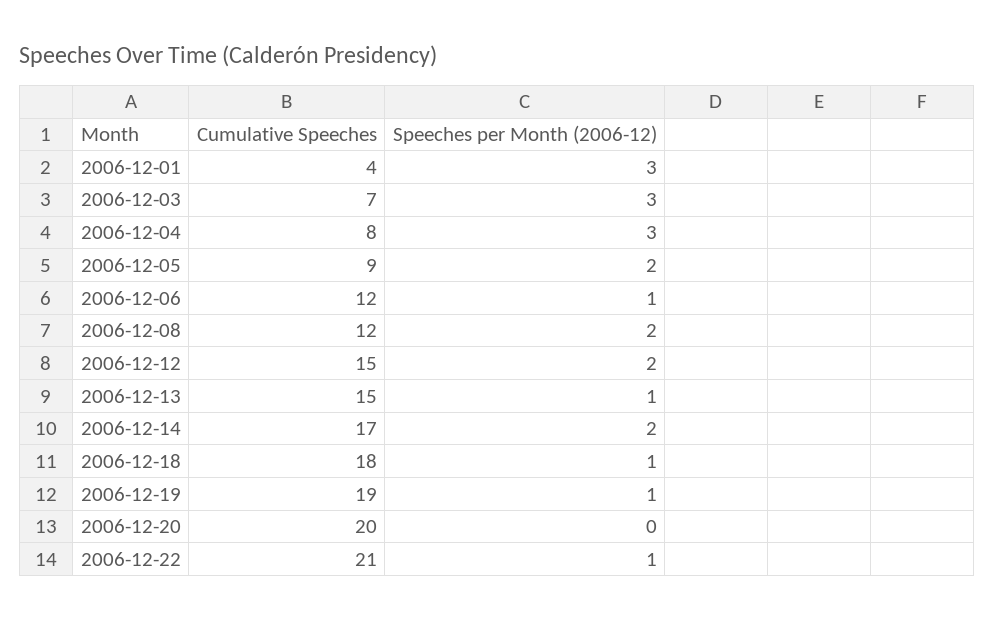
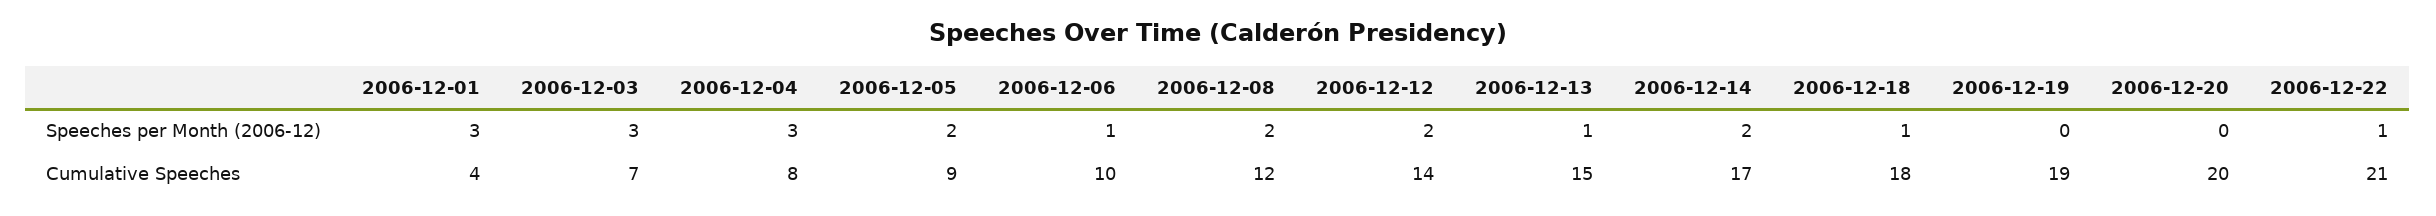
  {
    "Cumulative Speeches": {
      "2006-12-01": 4,
      "2006-12-03": 7,
      "2006-12-04": 8,
      "2006-12-05": 9,
-     "2006-12-06": 12,
+     "2006-12-06": 10,
      "2006-12-08": 12,
-     "2006-12-12": 15,
+     "2006-12-12": 14,
      "2006-12-13": 15,
      "2006-12-14": 17,
      "2006-12-18": 18,
      "2006-12-19": 19,
      "2006-12-20": 20,
      "2006-12-22": 21
    },
    "Speeches per Month (2006-12)": {
      "2006-12-01": 3,
      "2006-12-03": 3,
      "2006-12-04": 3,
      "2006-12-05": 2,
      "2006-12-06": 1,
      "2006-12-08": 2,
      "2006-12-12": 2,
      "2006-12-13": 1,
      "2006-12-14": 2,
      "2006-12-18": 1,
-     "2006-12-19": 1,
+     "2006-12-19": 0,
      "2006-12-20": 0,
      "2006-12-22": 1
    }
  }

